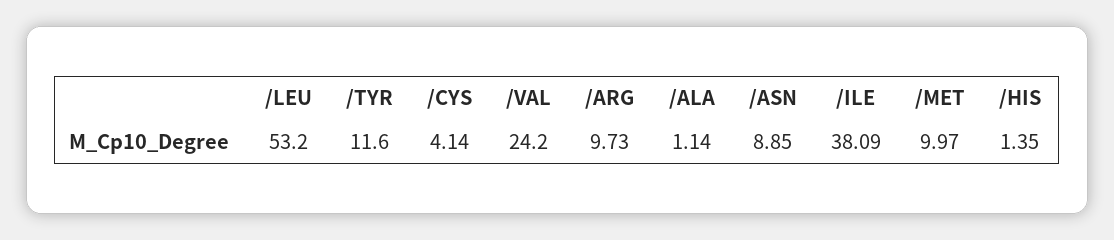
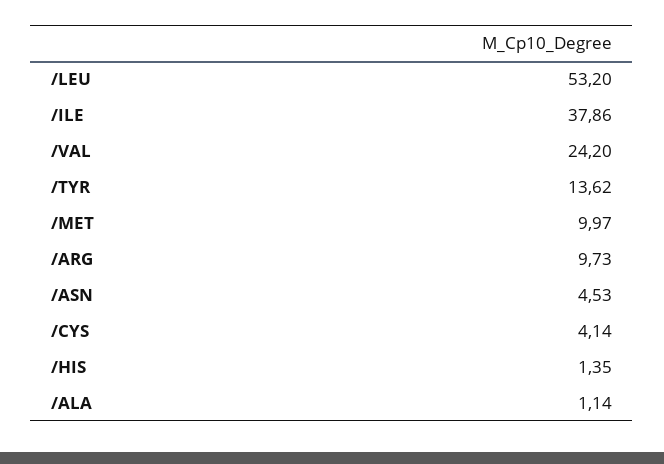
  {
    "/LEU": 53.2,
-   "/TYR": 11.6,
+   "/TYR": 13.62,
    "/CYS": 4.14,
    "/VAL": 24.2,
    "/ARG": 9.73,
    "/ALA": 1.14,
-   "/ASN": 8.85,
+   "/ASN": 4.53,
-   "/ILE": 38.09,
+   "/ILE": 37.86,
    "/MET": 9.97,
    "/HIS": 1.35
  }

